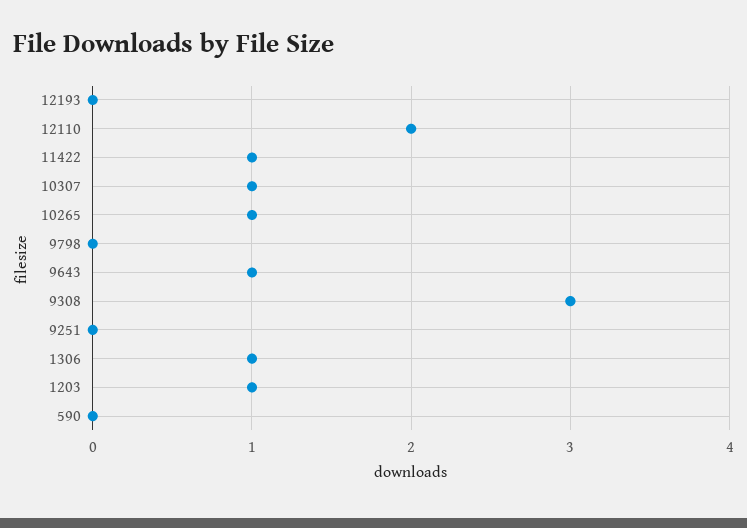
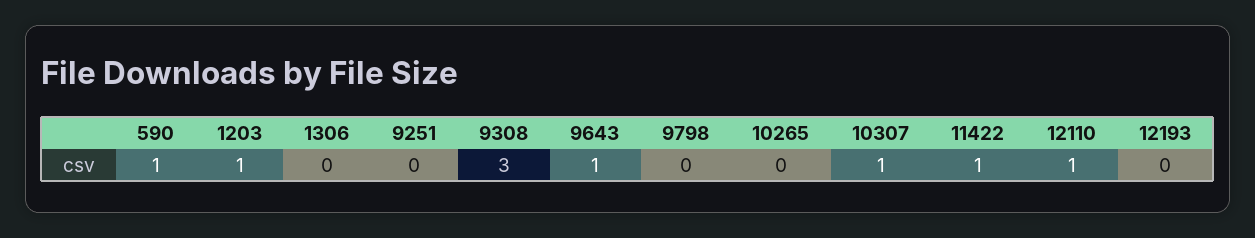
  {
    "12193": 0,
-   "12110": 2,
+   "12110": 1,
    "11422": 1,
    "10307": 1,
-   "10265": 1,
+   "10265": 0,
    "9798": 0,
    "9643": 1,
    "9308": 3,
    "9251": 0,
-   "1306": 1,
+   "1306": 0,
    "1203": 1,
-   "590": 0
+   "590": 1
  }

